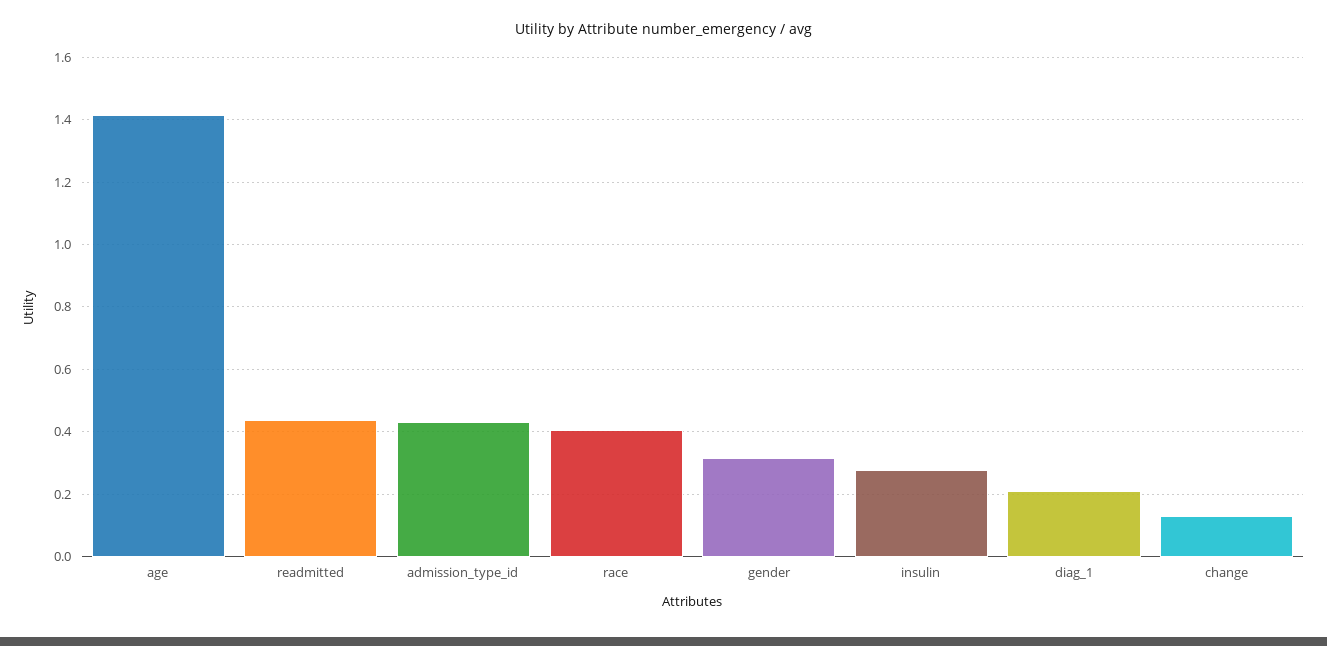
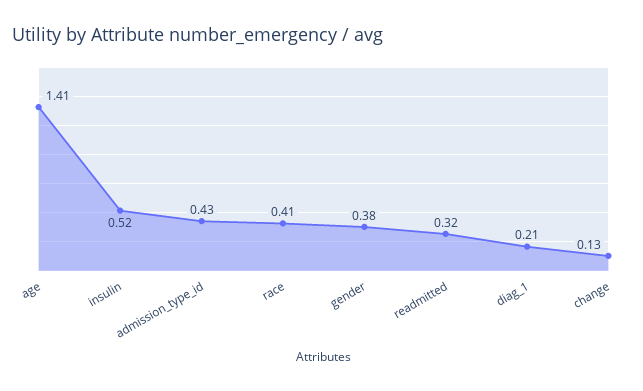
  {
    "age": 1.41,
-   "readmitted": 0.44,
+   "readmitted": 0.32,
    "admission_type_id": 0.43,
    "race": 0.41,
-   "gender": 0.32,
+   "gender": 0.38,
-   "insulin": 0.28,
+   "insulin": 0.52,
    "diag_1": 0.21,
    "change": 0.13
  }

